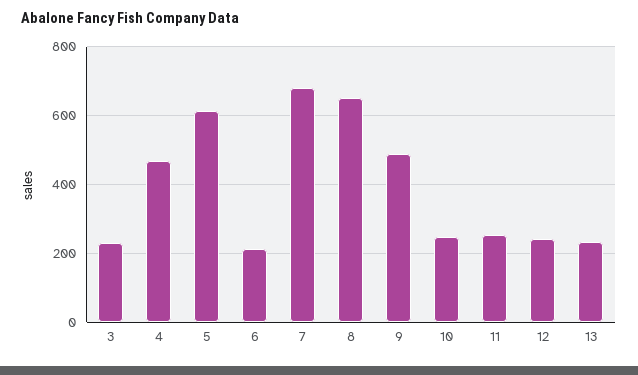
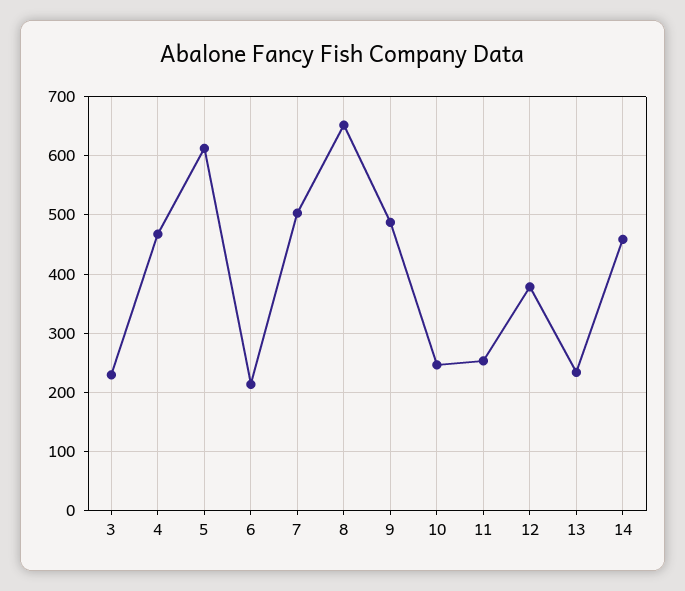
  {
    "3": 220,
    "4": 460,
    "5": 620,
    "6": 220,
-   "7": 680,
+   "7": 500,
    "8": 660,
    "9": 480,
    "10": 240,
    "11": 260,
-   "12": 240,
+   "12": 380,
-   "13": 240
+   "13": 240,
+   "14": 460
  }

